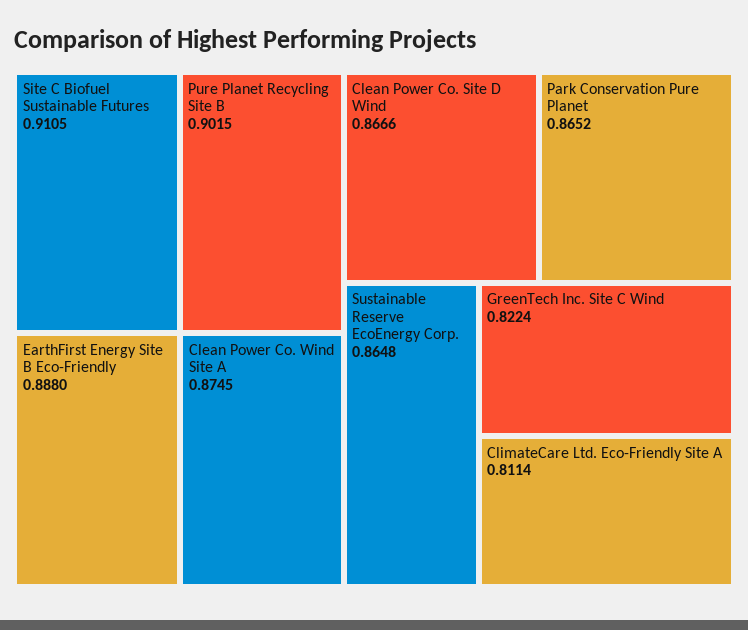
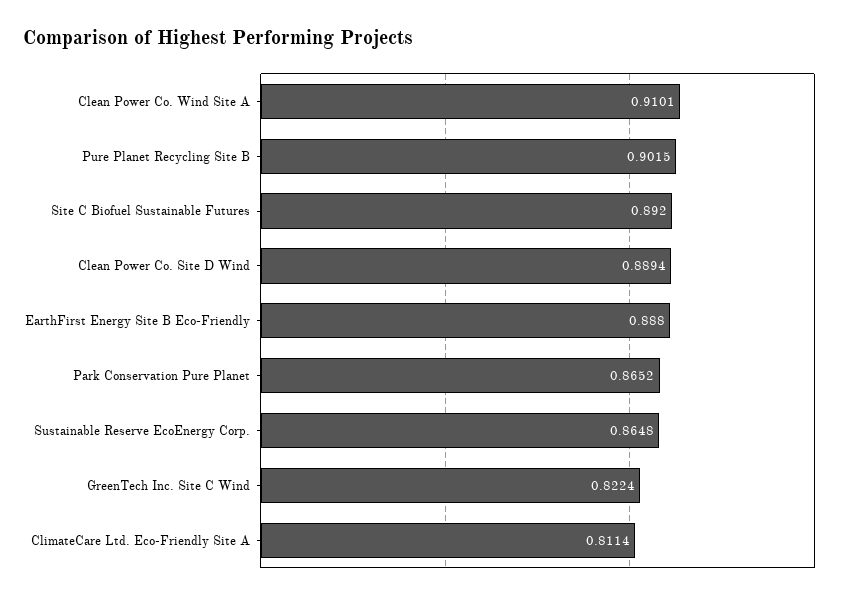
  {
-   "Site C Biofuel Sustainable Futures": 0.9105,
+   "Site C Biofuel Sustainable Futures": 0.892,
    "Pure Planet Recycling Site B": 0.9015,
    "EarthFirst Energy Site B Eco-Friendly": 0.888,
-   "Clean Power Co. Wind Site A": 0.8745,
+   "Clean Power Co. Wind Site A": 0.9101,
-   "Clean Power Co. Site D Wind": 0.8666,
+   "Clean Power Co. Site D Wind": 0.8894,
    "Park Conservation Pure Planet": 0.8652,
    "Sustainable Reserve EcoEnergy Corp.": 0.8648,
    "GreenTech Inc. Site C Wind": 0.8224,
    "ClimateCare Ltd. Eco-Friendly Site A": 0.8114
  }

